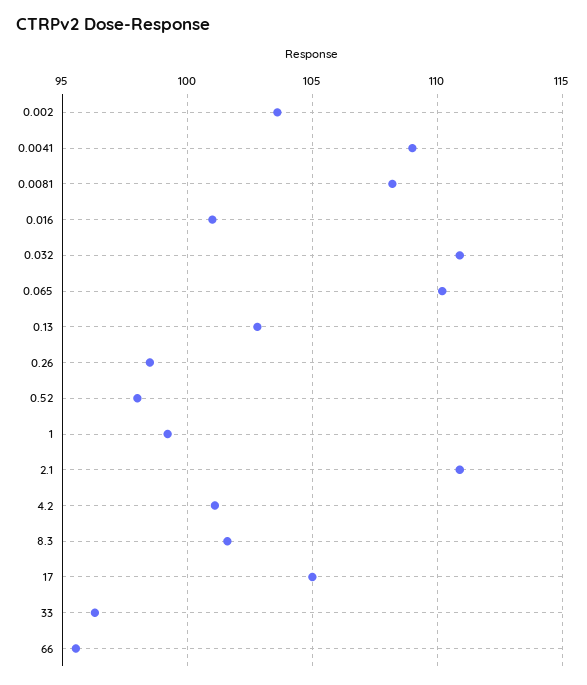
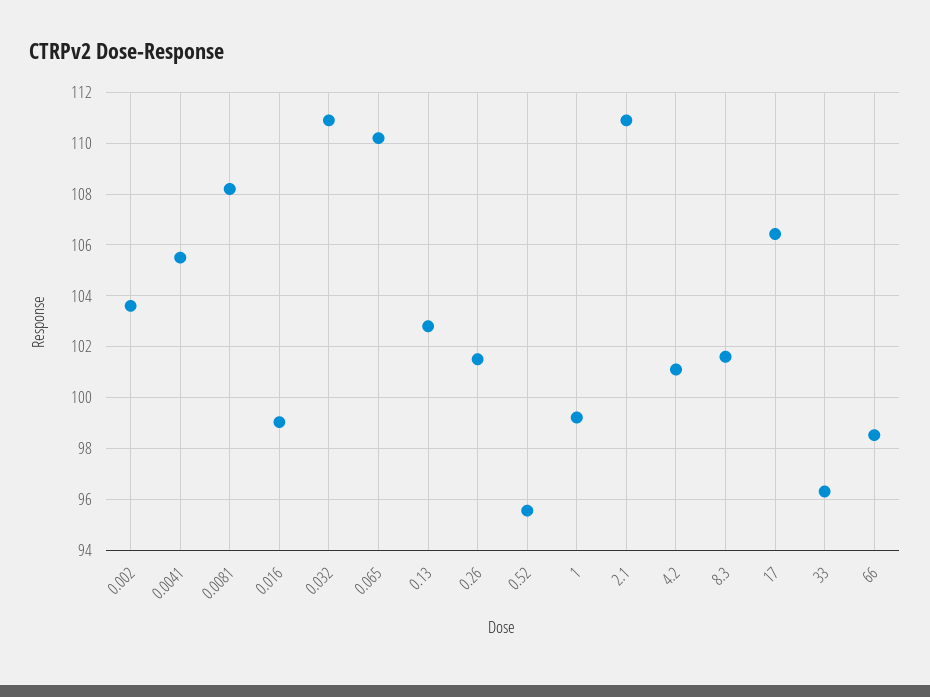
  {
    "0.002": 103.5,
-   "0.0041": 109,
+   "0.0041": 105.5,
    "0.0081": 108.25,
-   "0.016": 101,
+   "0.016": 99,
    "0.032": 111,
    "0.065": 110.25,
    "0.13": 102.75,
-   "0.26": 98.5,
+   "0.26": 101.5,
-   "0.52": 98,
+   "0.52": 95.5,
    "1": 99.25,
    "2.1": 111,
    "4.2": 101,
    "8.3": 101.5,
-   "17": 105,
+   "17": 106.5,
    "33": 96.25,
-   "66": 95.5
+   "66": 98.5
  }

